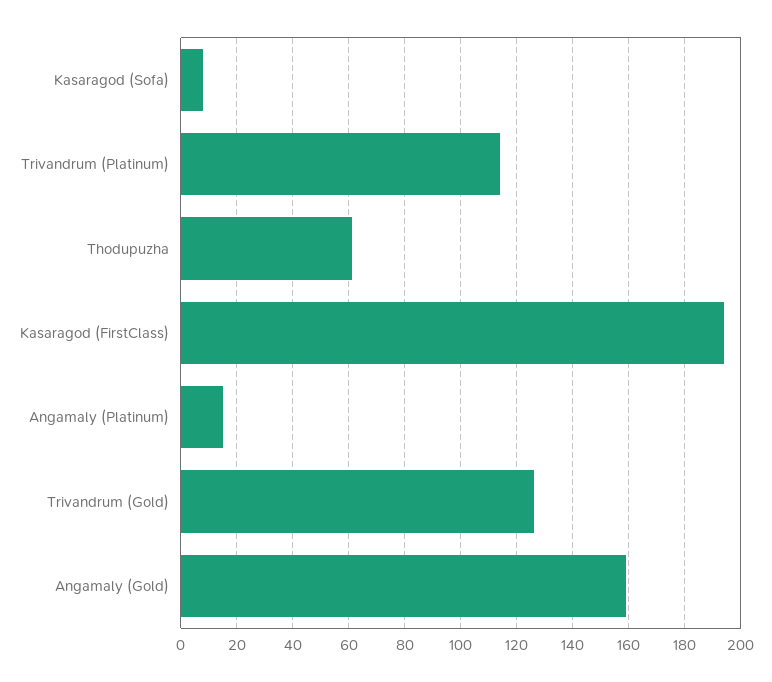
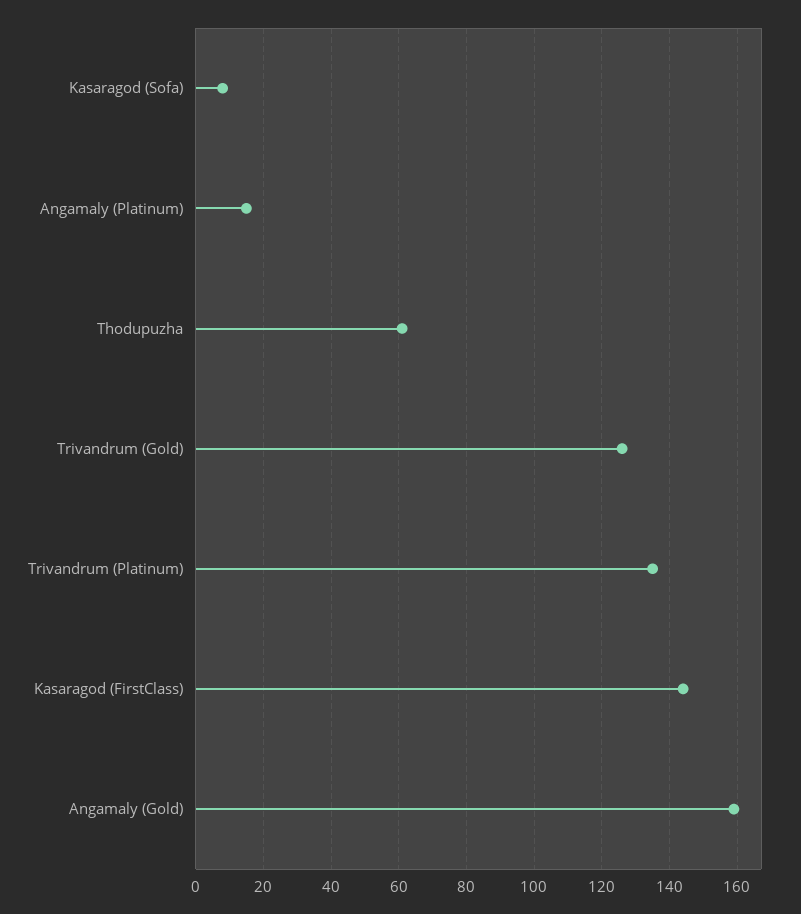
  {
    "Kasaragod (Sofa)": 10,
-   "Trivandrum (Platinum)": 115,
+   "Trivandrum (Platinum)": 135,
    "Thodupuzha": 60,
-   "Kasaragod (FirstClass)": 195,
+   "Kasaragod (FirstClass)": 145,
    "Angamaly (Platinum)": 15,
    "Trivandrum (Gold)": 125,
    "Angamaly (Gold)": 160
  }

